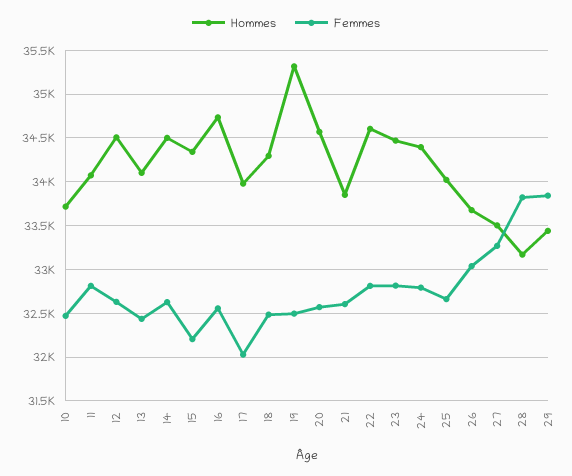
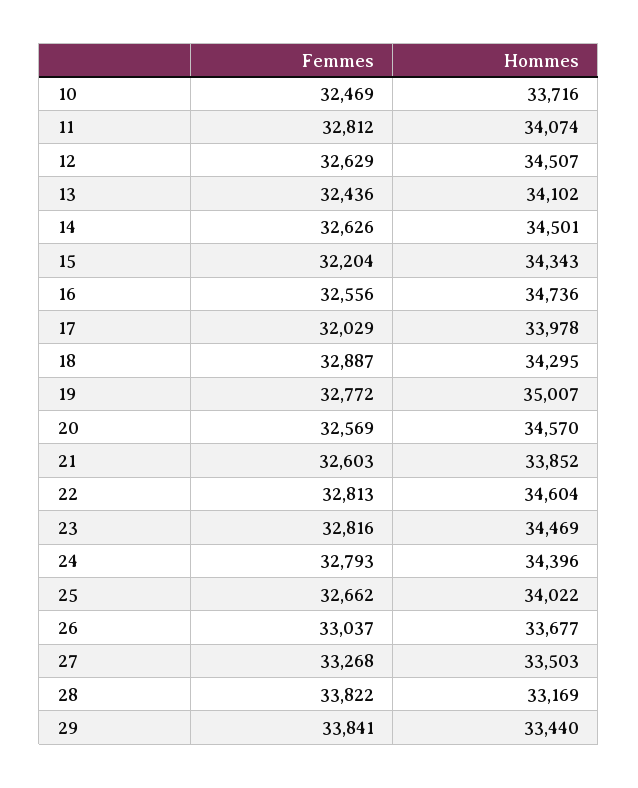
  {
    "Hommes": {
      "10": 33716,
      "11": 34074,
      "12": 34507,
      "13": 34102,
      "14": 34501,
      "15": 34343,
      "16": 34736,
      "17": 33978,
      "18": 34295,
-     "19": 35300,
+     "19": 35007,
      "20": 34570,
      "21": 33852,
      "22": 34604,
      "23": 34469,
      "24": 34396,
      "25": 34022,
      "26": 33677,
      "27": 33503,
      "28": 33169,
      "29": 33440
    },
    "Femmes": {
      "10": 32469,
      "11": 32812,
      "12": 32629,
      "13": 32436,
      "14": 32626,
      "15": 32204,
      "16": 32556,
      "17": 32029,
-     "18": 32500,
+     "18": 32887,
-     "19": 32500,
+     "19": 32772,
      "20": 32569,
      "21": 32603,
      "22": 32813,
      "23": 32816,
      "24": 32793,
      "25": 32662,
      "26": 33037,
      "27": 33268,
      "28": 33822,
      "29": 33841
    }
  }

